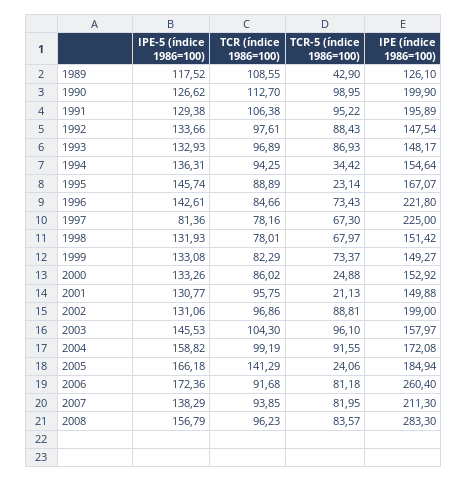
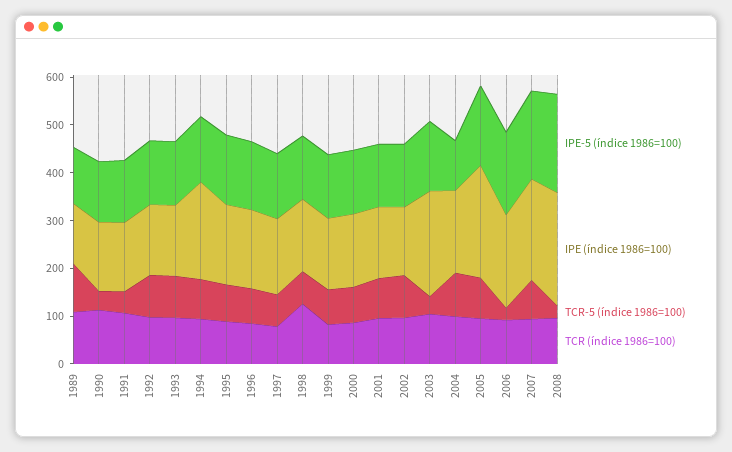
  {
    "IPE-5 (índice 1986=100)": {
      "1989": 117.52,
      "1990": 126.62,
      "1991": 129.38,
      "1992": 133.66,
      "1993": 132.93,
      "1994": 136.31,
      "1995": 145.74,
      "1996": 142.61,
-     "1997": 81.36,
+     "1997": 140,
      "1998": 131.93,
      "1999": 133.08,
      "2000": 133.26,
      "2001": 130.77,
      "2002": 131.06,
      "2003": 145.53,
-     "2004": 158.82,
+     "2004": 100,
      "2005": 166.18,
      "2006": 172.36,
-     "2007": 138.29,
+     "2007": 180,
-     "2008": 156.79
+     "2008": 200
    },
    "TCR (índice 1986=100)": {
      "1989": 108.55,
      "1990": 112.7,
      "1991": 106.38,
      "1992": 97.61,
      "1993": 96.89,
      "1994": 94.25,
      "1995": 88.89,
      "1996": 84.66,
      "1997": 78.16,
-     "1998": 78.01,
+     "1998": 120,
      "1999": 82.29,
      "2000": 86.02,
      "2001": 95.75,
      "2002": 96.86,
      "2003": 104.3,
      "2004": 99.19,
-     "2005": 141.29,
+     "2005": 100,
      "2006": 91.68,
      "2007": 93.85,
      "2008": 96.23
    },
    "TCR-5 (índice 1986=100)": {
-     "1989": 42.9,
+     "1989": 100,
-     "1990": 98.95,
+     "1990": 40,
-     "1991": 95.22,
+     "1991": 40,
      "1992": 88.43,
      "1993": 86.93,
-     "1994": 34.42,
+     "1994": 80,
-     "1995": 23.14,
+     "1995": 80,
      "1996": 73.43,
      "1997": 67.3,
      "1998": 67.97,
      "1999": 73.37,
-     "2000": 24.88,
+     "2000": 80,
-     "2001": 21.13,
+     "2001": 80,
      "2002": 88.81,
-     "2003": 96.1,
+     "2003": 40,
      "2004": 91.55,
-     "2005": 24.06,
+     "2005": 80,
-     "2006": 81.18,
+     "2006": 20,
      "2007": 81.95,
-     "2008": 83.57
+     "2008": 20
    },
    "IPE (índice 1986=100)": {
      "1989": 126.1,
-     "1990": 199.9,
+     "1990": 140,
-     "1991": 195.89,
+     "1991": 140,
      "1992": 147.54,
      "1993": 148.17,
-     "1994": 154.64,
+     "1994": 200,
      "1995": 167.07,
-     "1996": 221.8,
+     "1996": 160,
-     "1997": 225,
+     "1997": 160,
      "1998": 151.42,
      "1999": 149.27,
      "2000": 152.92,
      "2001": 149.88,
-     "2002": 199,
+     "2002": 140,
-     "2003": 157.97,
+     "2003": 220,
      "2004": 172.08,
-     "2005": 184.94,
+     "2005": 240,
-     "2006": 260.4,
+     "2006": 200,
      "2007": 211.3,
-     "2008": 283.3
+     "2008": 240
    }
  }

